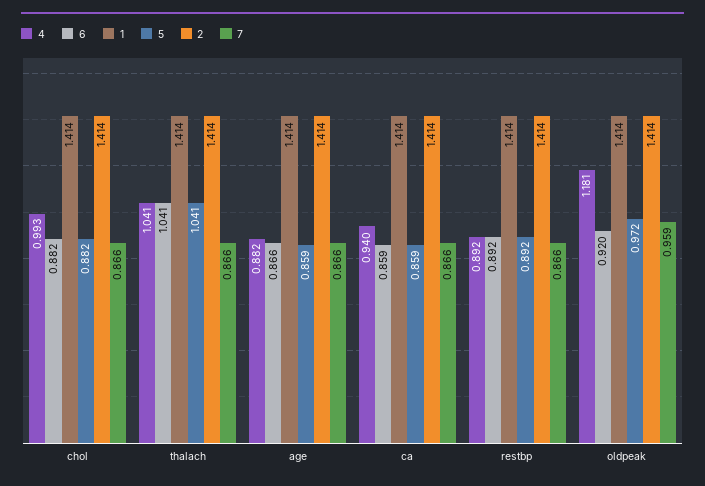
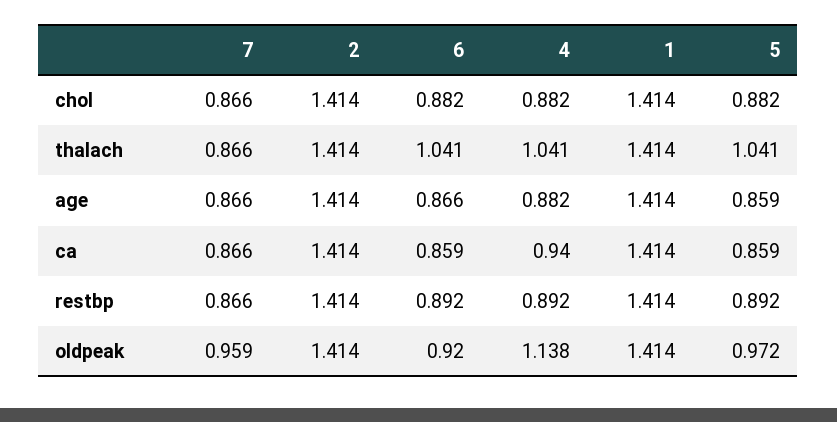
  {
    "4": {
-     "chol": 0.993,
+     "chol": 0.882,
      "thalach": 1.041,
      "age": 0.882,
      "ca": 0.94,
      "restbp": 0.892,
-     "oldpeak": 1.181
+     "oldpeak": 1.138
    },
    "6": {
      "chol": 0.882,
      "thalach": 1.041,
      "age": 0.866,
      "ca": 0.859,
      "restbp": 0.892,
      "oldpeak": 0.92
    },
    "1": {
      "chol": 1.414,
      "thalach": 1.414,
      "age": 1.414,
      "ca": 1.414,
      "restbp": 1.414,
      "oldpeak": 1.414
    },
    "5": {
      "chol": 0.882,
      "thalach": 1.041,
      "age": 0.859,
      "ca": 0.859,
      "restbp": 0.892,
      "oldpeak": 0.972
    },
    "2": {
      "chol": 1.414,
      "thalach": 1.414,
      "age": 1.414,
      "ca": 1.414,
      "restbp": 1.414,
      "oldpeak": 1.414
    },
    "7": {
      "chol": 0.866,
      "thalach": 0.866,
      "age": 0.866,
      "ca": 0.866,
      "restbp": 0.866,
      "oldpeak": 0.959
    }
  }

